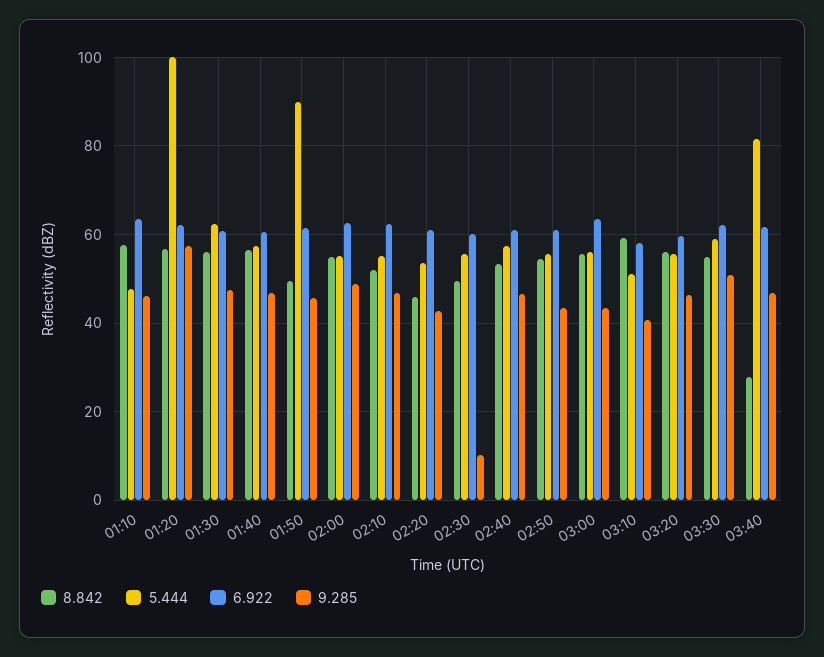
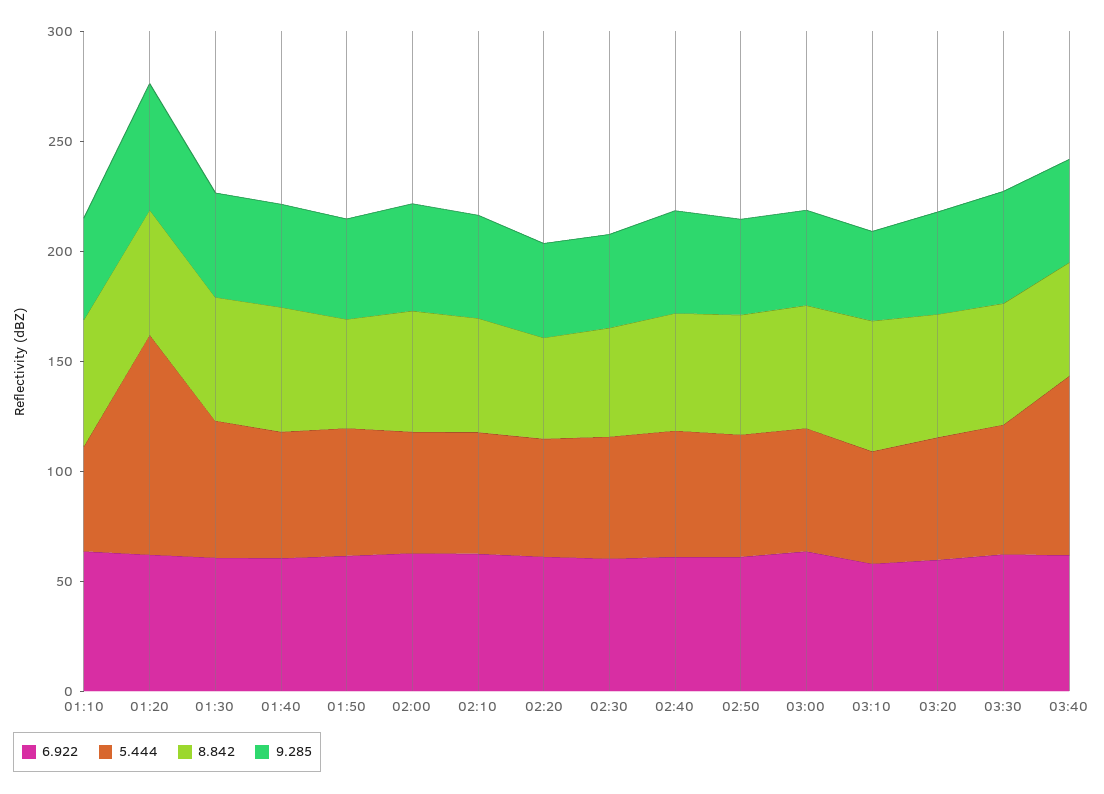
  {
    "8.842": {
      "01:10": 58,
      "01:20": 56,
      "01:30": 56,
      "01:40": 56,
      "01:50": 50,
      "02:00": 54,
      "02:10": 52,
      "02:20": 46,
      "02:30": 50,
      "02:40": 54,
      "02:50": 54,
      "03:00": 56,
      "03:10": 60,
      "03:20": 56,
      "03:30": 56,
-     "03:40": 28
+     "03:40": 50
    },
    "5.444": {
      "01:10": 48,
      "01:20": 100,
      "01:30": 62,
      "01:40": 58,
-     "01:50": 90,
+     "01:50": 60,
      "02:00": 56,
      "02:10": 56,
      "02:20": 54,
      "02:30": 56,
      "02:40": 58,
      "02:50": 56,
      "03:00": 56,
      "03:10": 52,
      "03:20": 56,
      "03:30": 60,
      "03:40": 82
    },
    "6.922": {
      "01:10": 64,
      "01:20": 62,
      "01:30": 60,
      "01:40": 60,
      "01:50": 62,
      "02:00": 62,
      "02:10": 62,
      "02:20": 62,
      "02:30": 60,
      "02:40": 62,
      "02:50": 62,
      "03:00": 64,
      "03:10": 58,
      "03:20": 60,
      "03:30": 62,
      "03:40": 62
    },
    "9.285": {
      "01:10": 46,
      "01:20": 58,
      "01:30": 48,
      "01:40": 46,
      "01:50": 46,
      "02:00": 48,
      "02:10": 46,
      "02:20": 42,
-     "02:30": 10,
+     "02:30": 40,
      "02:40": 46,
      "02:50": 44,
      "03:00": 44,
      "03:10": 40,
      "03:20": 46,
      "03:30": 50,
      "03:40": 46
    }
  }

